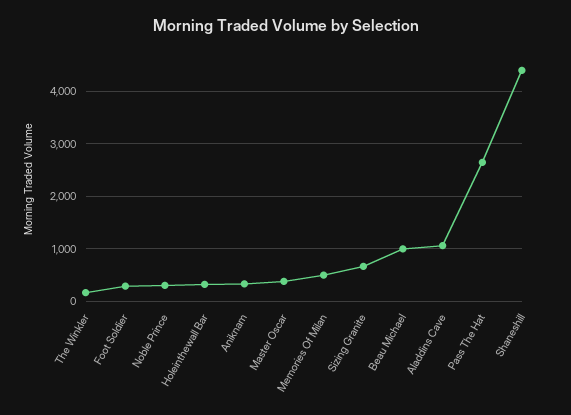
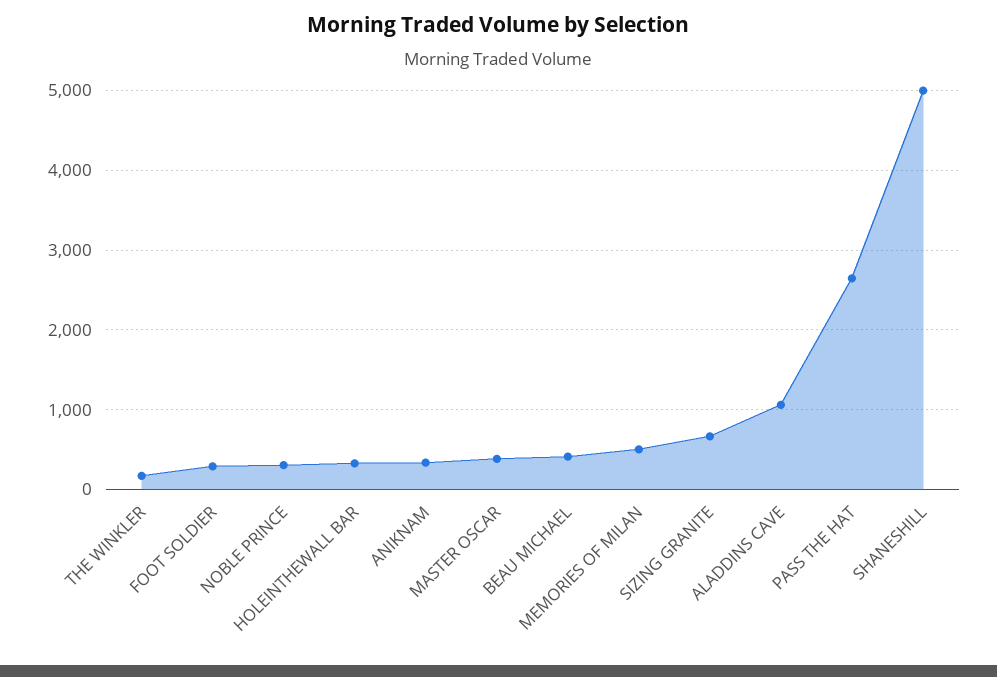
  {
    "The Winkler": 200,
    "Foot Soldier": 300,
    "Noble Prince": 300,
    "Holeinthewall Bar": 300,
    "Aniknam": 300,
    "Master Oscar": 400,
    "Memories Of Milan": 500,
    "Sizing Granite": 700,
-   "Beau Michael": 1000,
+   "Beau Michael": 400,
    "Aladdins Cave": 1100,
    "Pass The Hat": 2600,
-   "Shaneshill": 4400
+   "Shaneshill": 5000
  }

